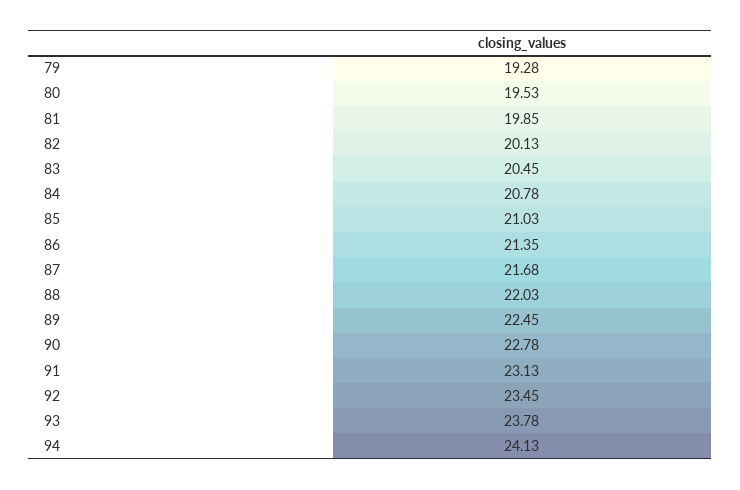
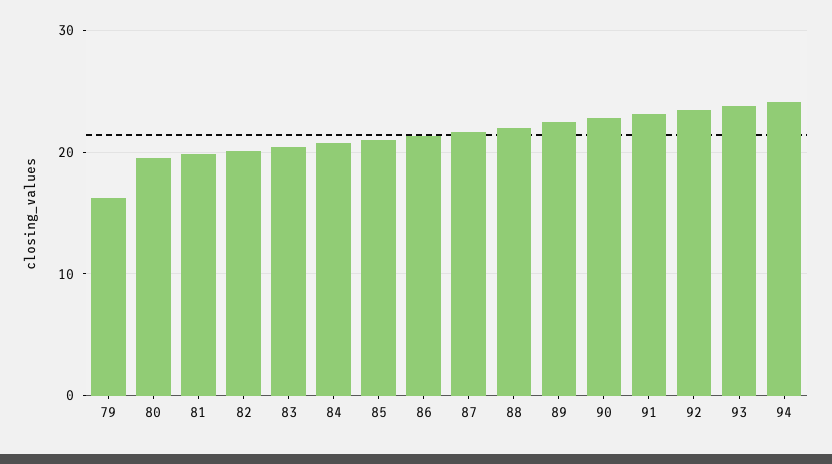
  {
-   "79": 19.28,
+   "79": 16,
    "80": 19.53,
    "81": 19.85,
    "82": 20.13,
    "83": 20.45,
    "84": 20.78,
    "85": 21.03,
    "86": 21.35,
    "87": 21.68,
    "88": 22.03,
    "89": 22.45,
    "90": 22.78,
    "91": 23.13,
    "92": 23.45,
    "93": 23.78,
    "94": 24.13
  }

